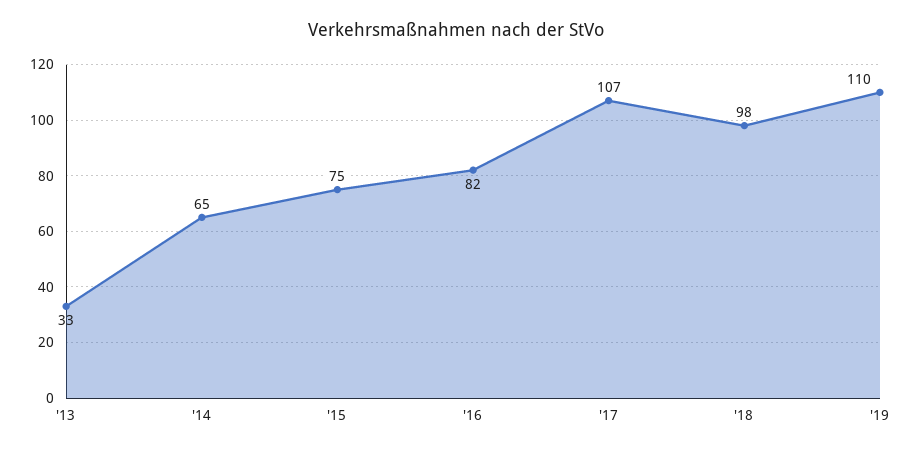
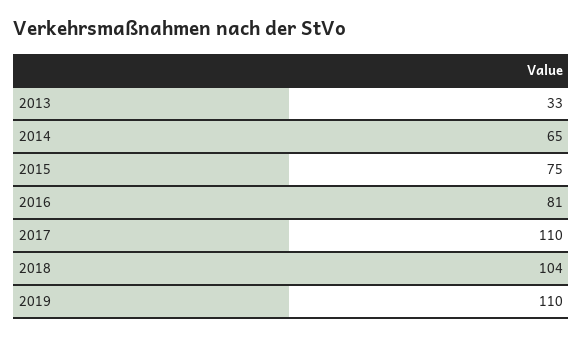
  {
    "'13": 33,
    "'14": 65,
    "'15": 75,
-   "'16": 82,
+   "'16": 81,
-   "'17": 107,
+   "'17": 110,
-   "'18": 98,
+   "'18": 104,
    "'19": 110
  }

